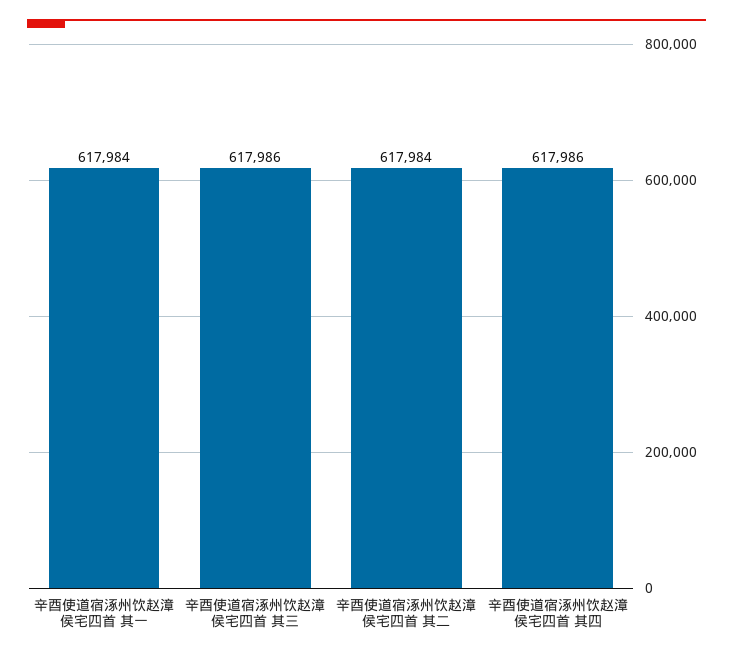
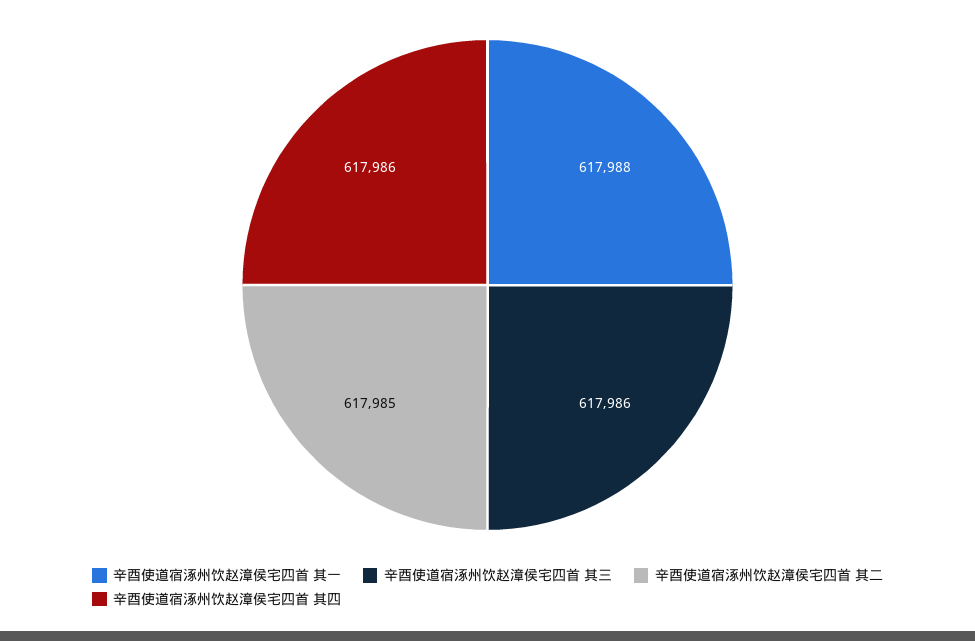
  {
-   "辛酉使道宿涿州饮赵漳侯宅四首 其一": 617984,
+   "辛酉使道宿涿州饮赵漳侯宅四首 其一": 617988,
    "辛酉使道宿涿州饮赵漳侯宅四首 其三": 617986,
-   "辛酉使道宿涿州饮赵漳侯宅四首 其二": 617984,
+   "辛酉使道宿涿州饮赵漳侯宅四首 其二": 617985,
    "辛酉使道宿涿州饮赵漳侯宅四首 其四": 617986
  }

